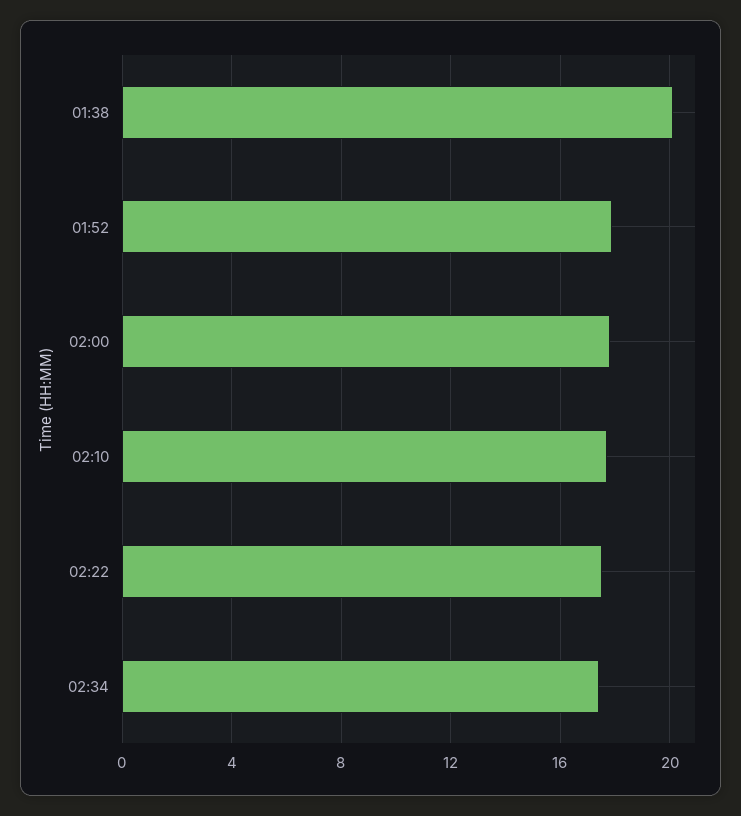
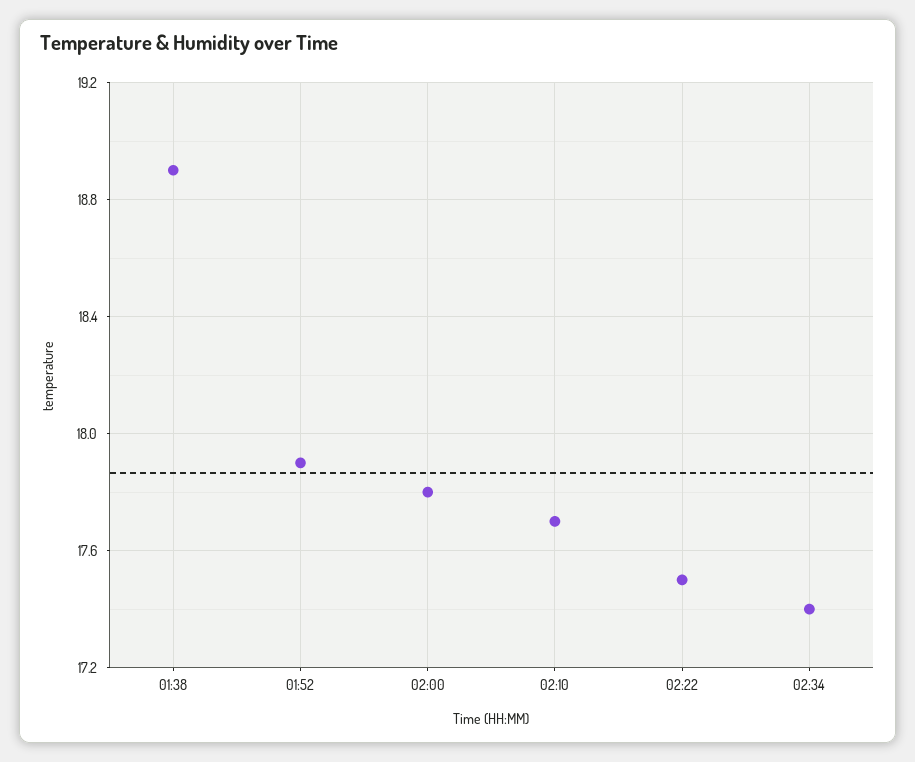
  {
-   "01:38": 20,
+   "01:38": 18.9,
    "01:52": 17.9,
    "02:00": 17.8,
    "02:10": 17.7,
    "02:22": 17.5,
    "02:34": 17.4
  }

